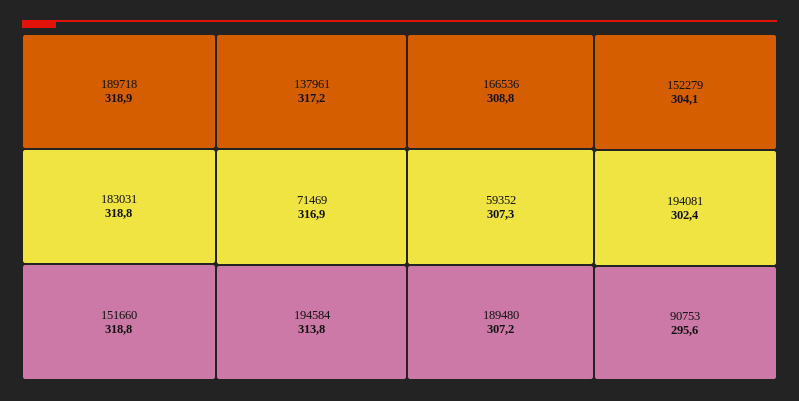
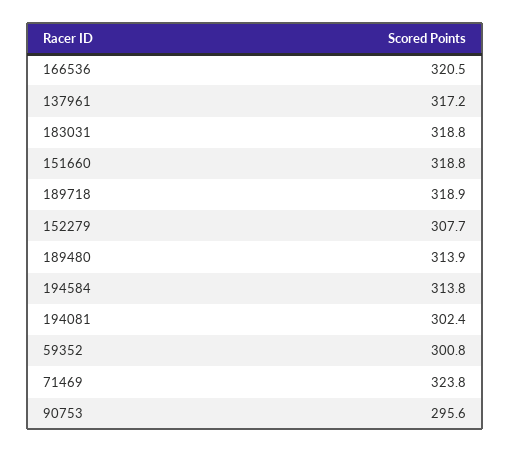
  {
    "189718": 318.9,
    "183031": 318.8,
    "151660": 318.8,
    "137961": 317.2,
-   "71469": 316.9,
+   "71469": 323.8,
    "194584": 313.8,
-   "166536": 308.8,
+   "166536": 320.5,
-   "59352": 307.3,
+   "59352": 300.8,
-   "189480": 307.2,
+   "189480": 313.9,
-   "152279": 304.1,
+   "152279": 307.7,
    "194081": 302.4,
    "90753": 295.6
  }

